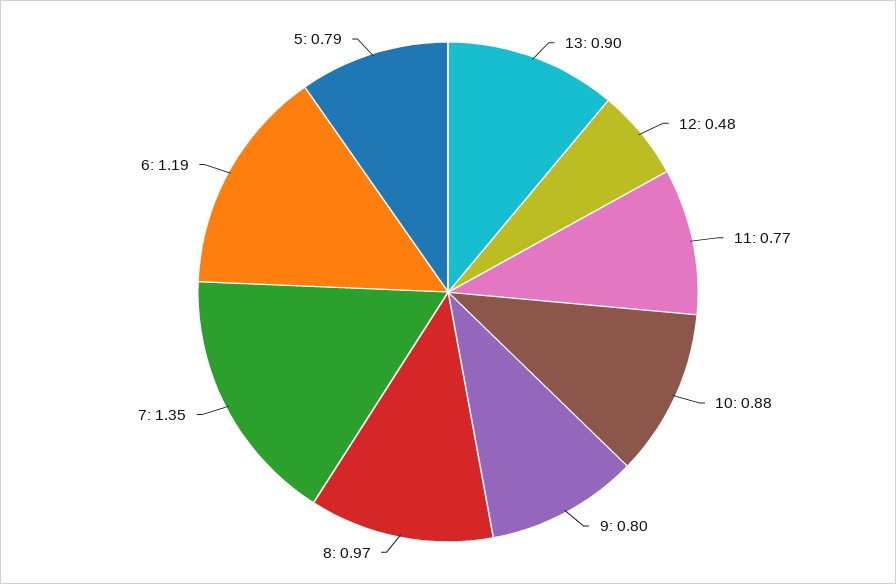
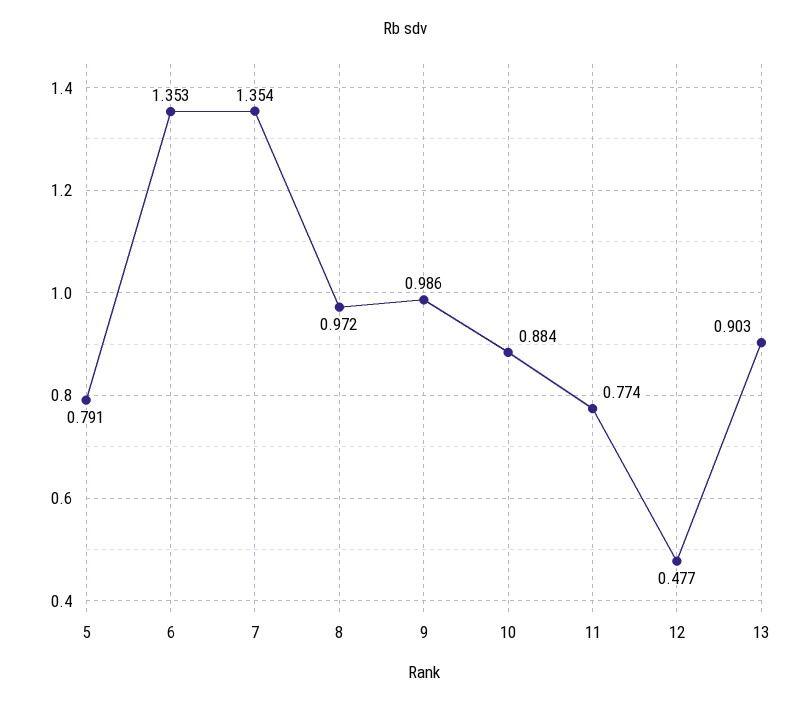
  {
    "13": 0.903,
    "12": 0.477,
    "11": 0.774,
    "10": 0.884,
-   "9": 0.8,
+   "9": 0.986,
    "8": 0.972,
    "7": 1.354,
-   "6": 1.19,
+   "6": 1.353,
    "5": 0.791
  }

